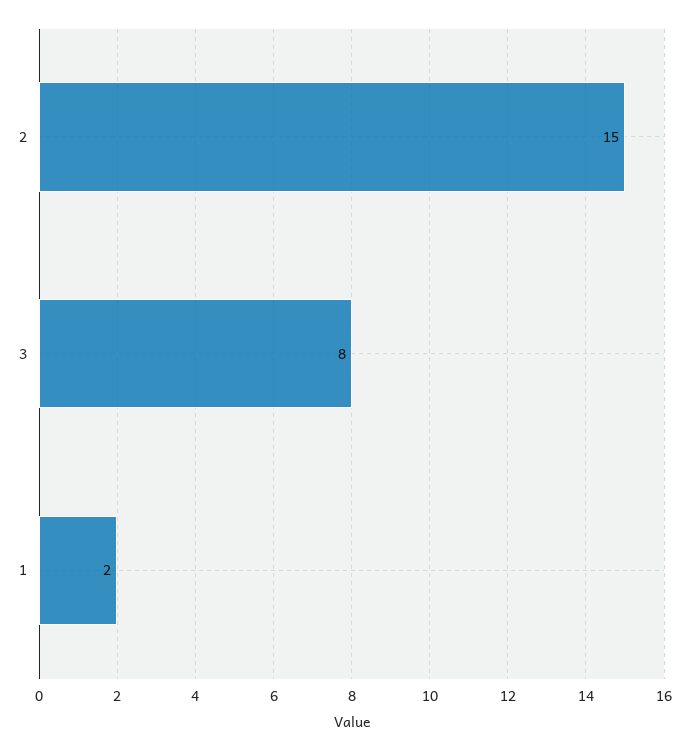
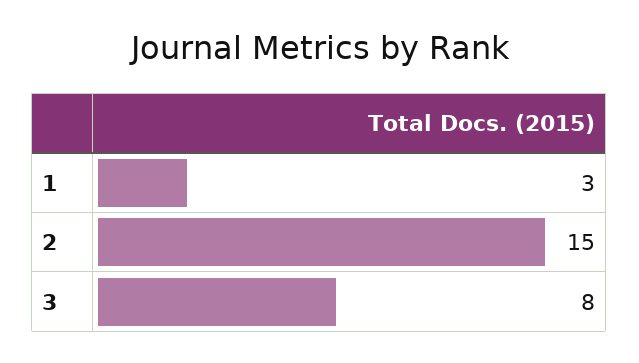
  {
    "2": 15,
    "3": 8,
-   "1": 2
+   "1": 3
  }

